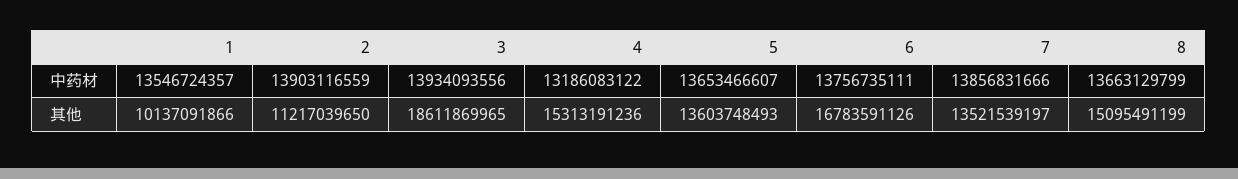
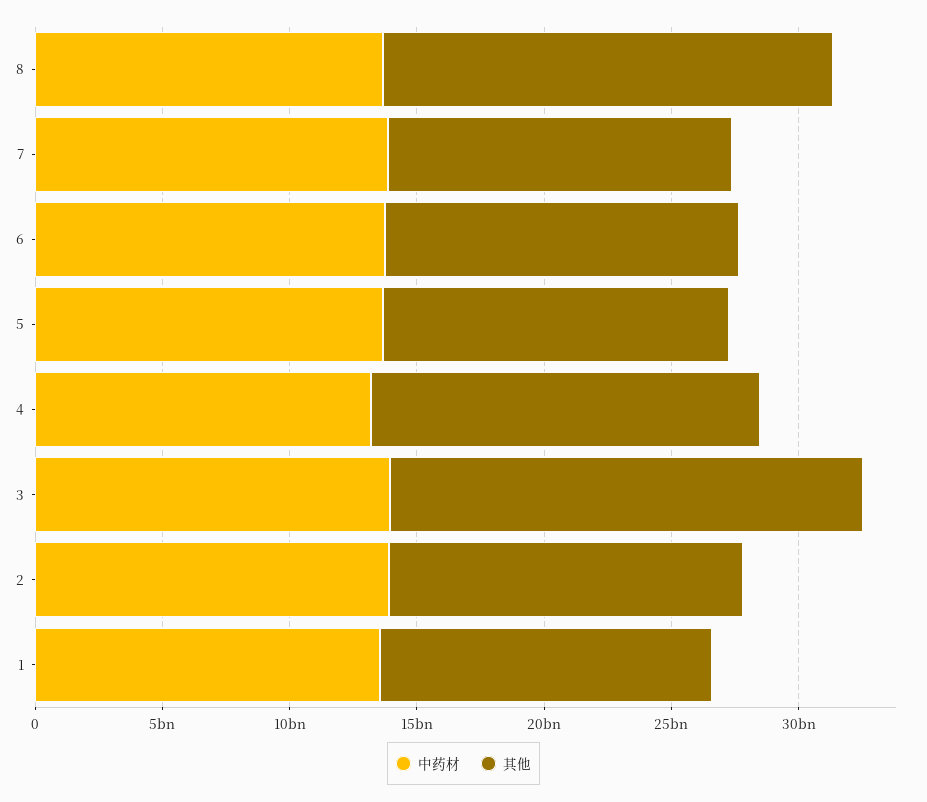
  {
    "中药材": {
      "1": 13546724357,
      "2": 13903116559,
      "3": 13934093556,
      "4": 13186083122,
      "5": 13653466607,
      "6": 13756735111,
      "7": 13856831666,
      "8": 13663129799
    },
    "其他": {
-     "1": 10137091866,
+     "1": 13000000000,
-     "2": 11217039650,
+     "2": 14000000000,
      "3": 18611869965,
      "4": 15313191236,
      "5": 13603748493,
-     "6": 16783591126,
+     "6": 14000000000,
      "7": 13521539197,
-     "8": 15095491199
+     "8": 18000000000
    }
  }

